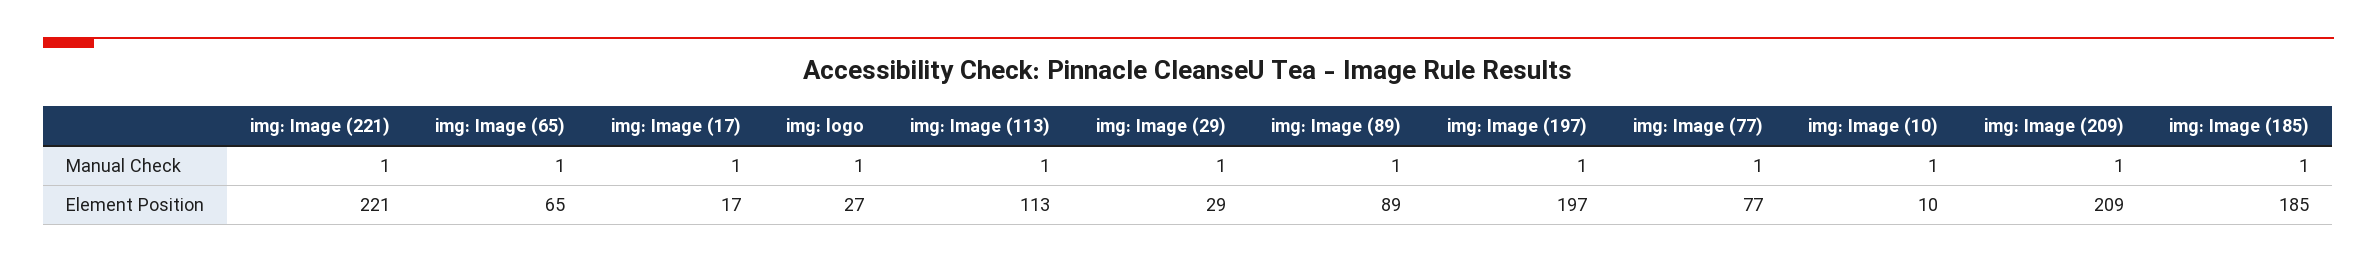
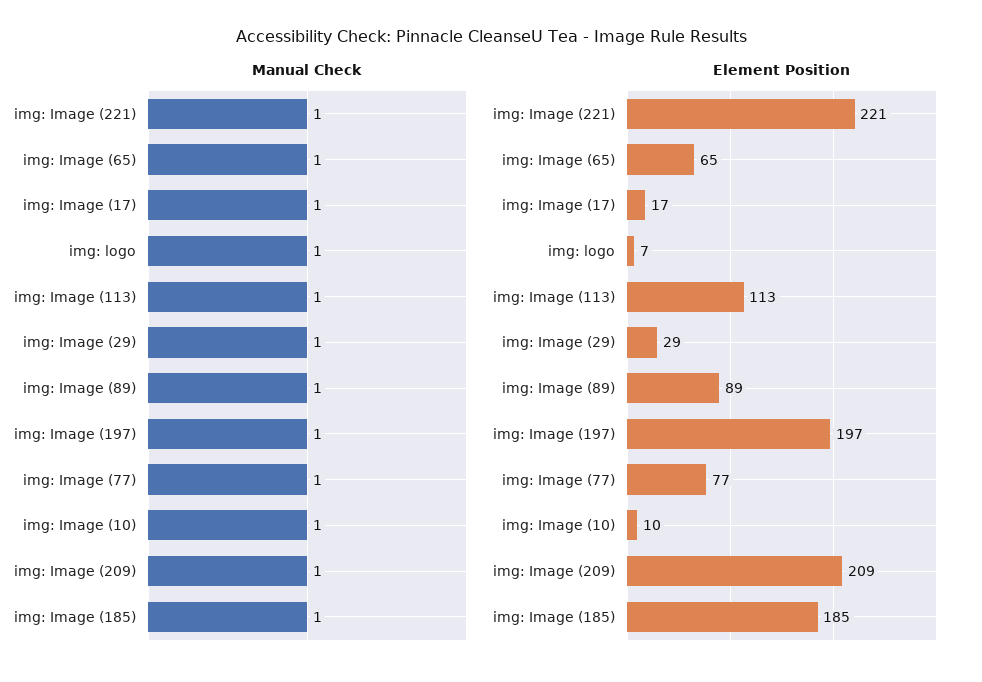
  {
    "Manual Check": {
      "img: Image (221)": 1,
      "img: Image (65)": 1,
      "img: Image (17)": 1,
      "img: logo": 1,
      "img: Image (113)": 1,
      "img: Image (29)": 1,
      "img: Image (89)": 1,
      "img: Image (197)": 1,
      "img: Image (77)": 1,
      "img: Image (10)": 1,
      "img: Image (209)": 1,
      "img: Image (185)": 1
    },
    "Element Position": {
      "img: Image (221)": 221,
      "img: Image (65)": 65,
      "img: Image (17)": 17,
-     "img: logo": 27,
+     "img: logo": 7,
      "img: Image (113)": 113,
      "img: Image (29)": 29,
      "img: Image (89)": 89,
      "img: Image (197)": 197,
      "img: Image (77)": 77,
      "img: Image (10)": 10,
      "img: Image (209)": 209,
      "img: Image (185)": 185
    }
  }

